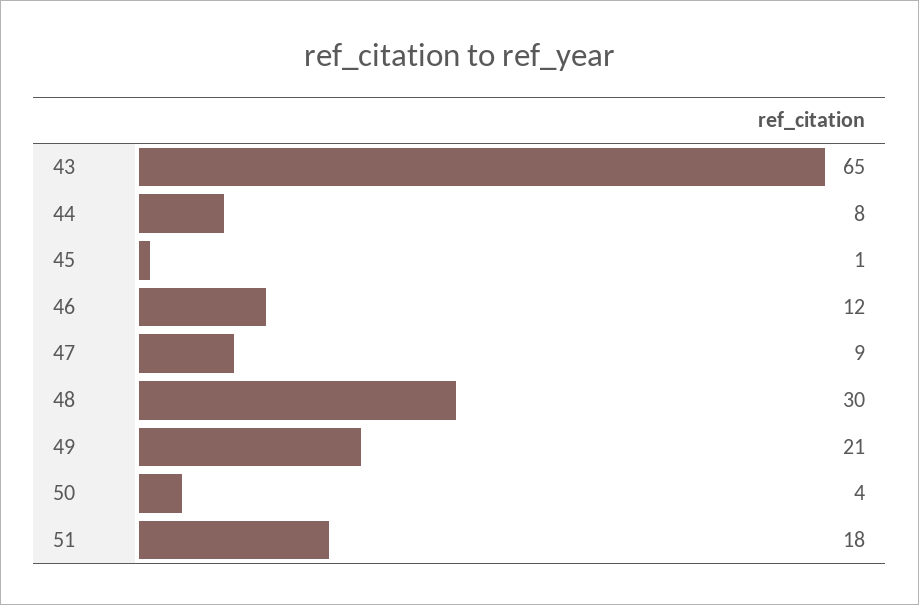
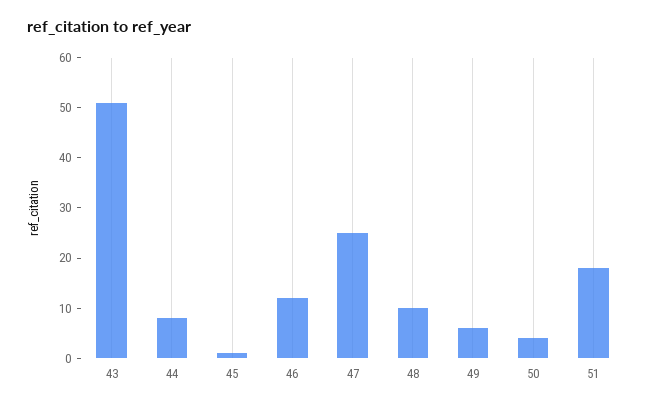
  {
-   "43": 65,
+   "43": 50,
    "44": 8,
    "45": 1,
    "46": 12,
-   "47": 9,
+   "47": 25,
-   "48": 30,
+   "48": 10,
-   "49": 21,
+   "49": 5,
    "50": 4,
    "51": 18
  }

